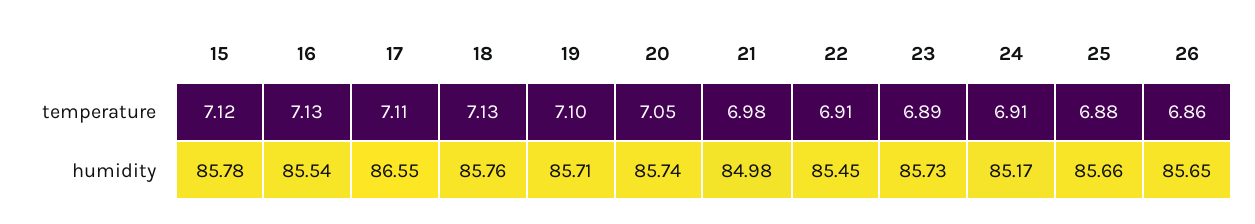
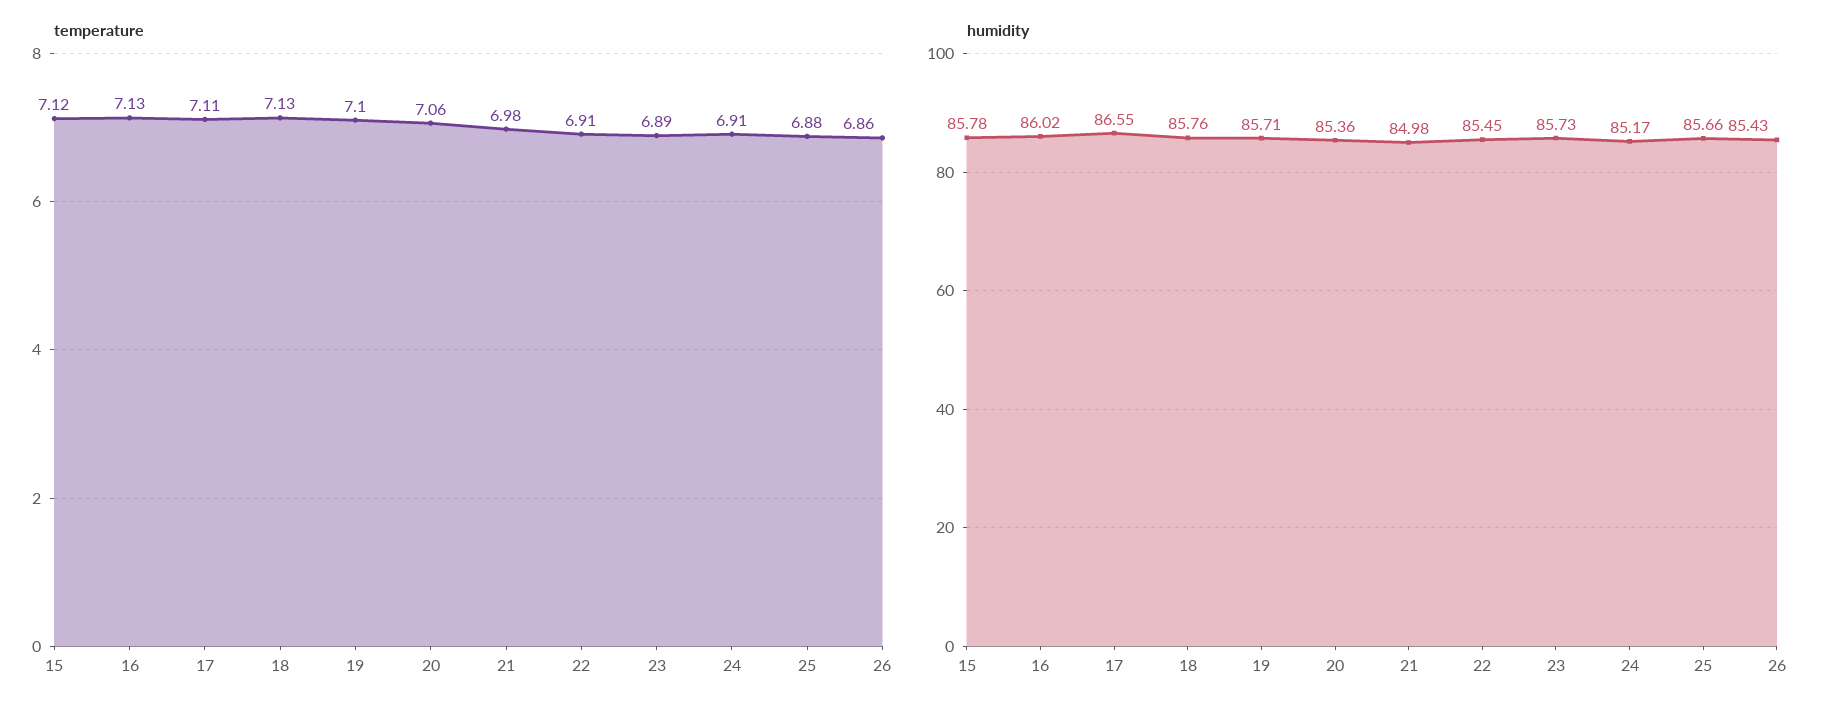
  {
    "temperature": {
      "15": 7.12,
      "16": 7.13,
      "17": 7.11,
      "18": 7.13,
      "19": 7.1,
-     "20": 7.05,
+     "20": 7.06,
      "21": 6.98,
      "22": 6.91,
      "23": 6.89,
      "24": 6.91,
      "25": 6.88,
      "26": 6.86
    },
    "humidity": {
      "15": 85.78,
-     "16": 85.54,
+     "16": 86.02,
      "17": 86.55,
      "18": 85.76,
      "19": 85.71,
-     "20": 85.74,
+     "20": 85.36,
      "21": 84.98,
      "22": 85.45,
      "23": 85.73,
      "24": 85.17,
      "25": 85.66,
-     "26": 85.65
+     "26": 85.43
    }
  }

